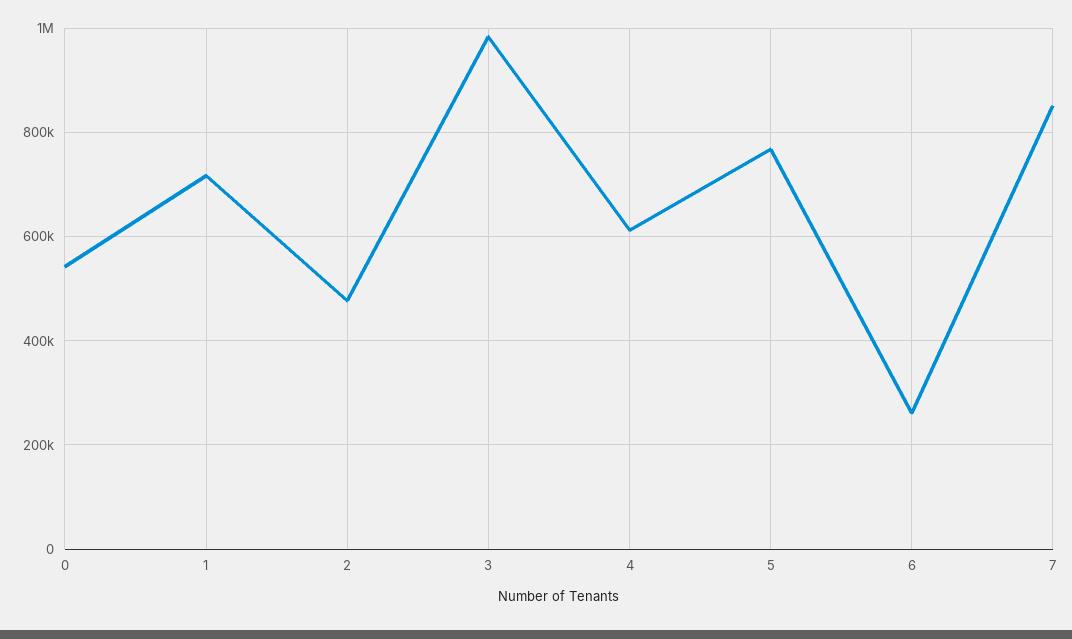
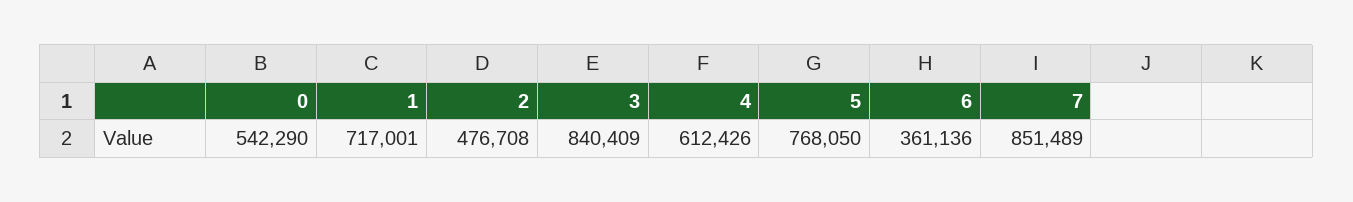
  {
    "0": 542290,
    "1": 717001,
    "2": 476708,
-   "3": 980000,
+   "3": 840409,
    "4": 612426,
    "5": 768050,
-   "6": 260000,
+   "6": 361136,
    "7": 851489
  }

